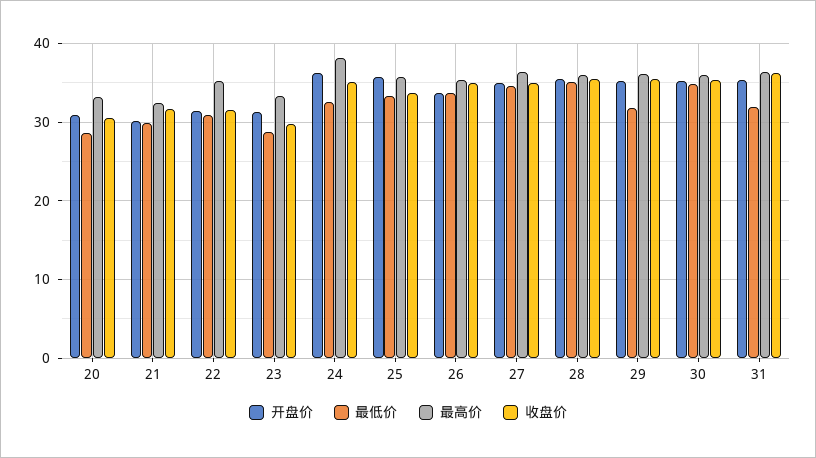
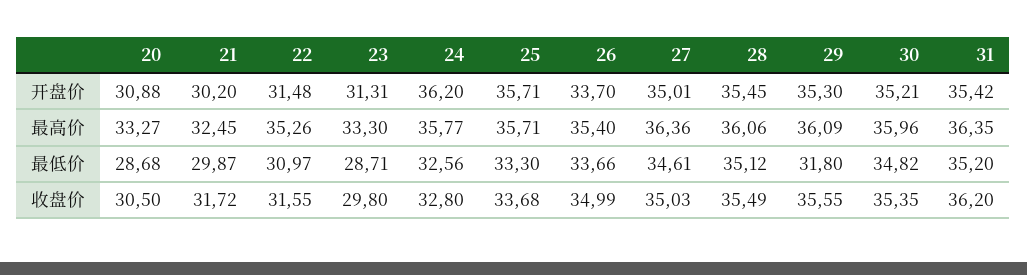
  {
    "开盘价": {
      "20": 30.88,
      "21": 30.2,
      "22": 31.48,
      "23": 31.31,
      "24": 36.2,
      "25": 35.71,
      "26": 33.7,
      "27": 35.01,
      "28": 35.45,
      "29": 35.3,
      "30": 35.21,
      "31": 35.42
    },
    "最低价": {
      "20": 28.68,
      "21": 29.87,
      "22": 30.97,
      "23": 28.71,
      "24": 32.56,
      "25": 33.3,
      "26": 33.66,
      "27": 34.61,
      "28": 35.12,
      "29": 31.8,
      "30": 34.82,
-     "31": 32
+     "31": 35.2
    },
    "最高价": {
      "20": 33.27,
      "21": 32.45,
      "22": 35.26,
      "23": 33.3,
-     "24": 38,
+     "24": 35.77,
      "25": 35.71,
      "26": 35.4,
      "27": 36.36,
      "28": 36.06,
      "29": 36.09,
      "30": 35.96,
      "31": 36.35
    },
    "收盘价": {
      "20": 30.5,
      "21": 31.72,
      "22": 31.55,
      "23": 29.8,
-     "24": 35,
+     "24": 32.8,
      "25": 33.68,
      "26": 34.99,
      "27": 35.03,
      "28": 35.49,
      "29": 35.55,
      "30": 35.35,
      "31": 36.2
    }
  }

